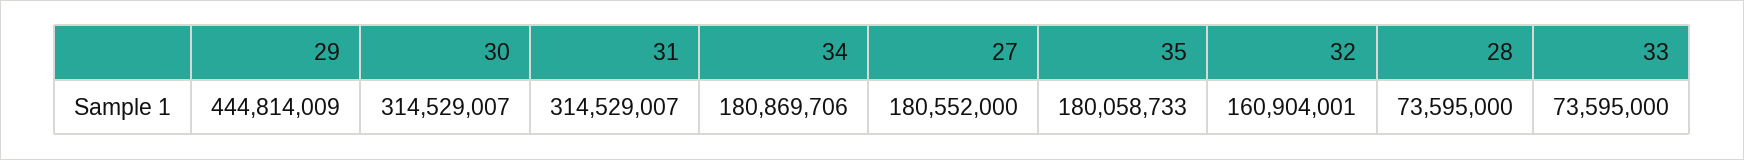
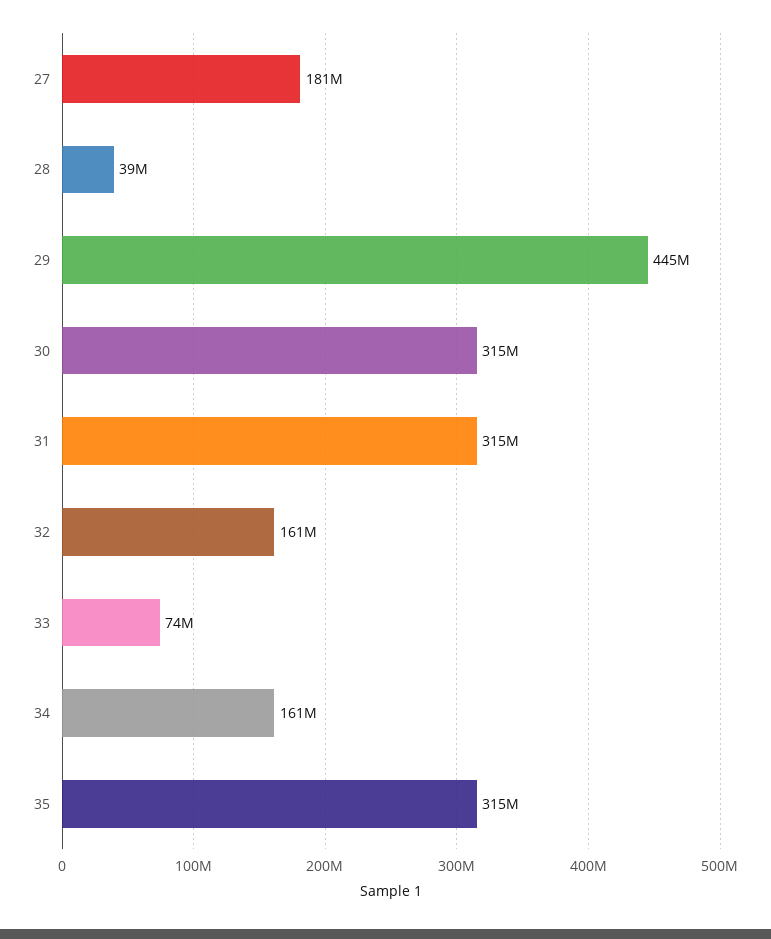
  {
    "29": 444814009,
    "30": 314529007,
    "31": 314529007,
-   "34": 180869706,
+   "34": 161000000,
    "27": 180552000,
-   "35": 180058733,
+   "35": 315000000,
    "32": 160904001,
-   "28": 73595000,
+   "28": 39000000,
    "33": 73595000
  }

